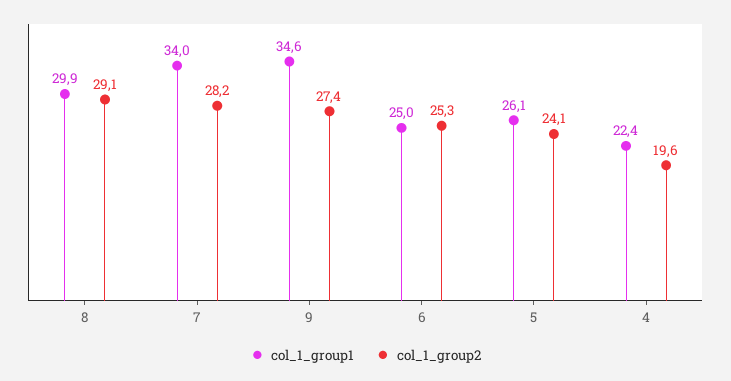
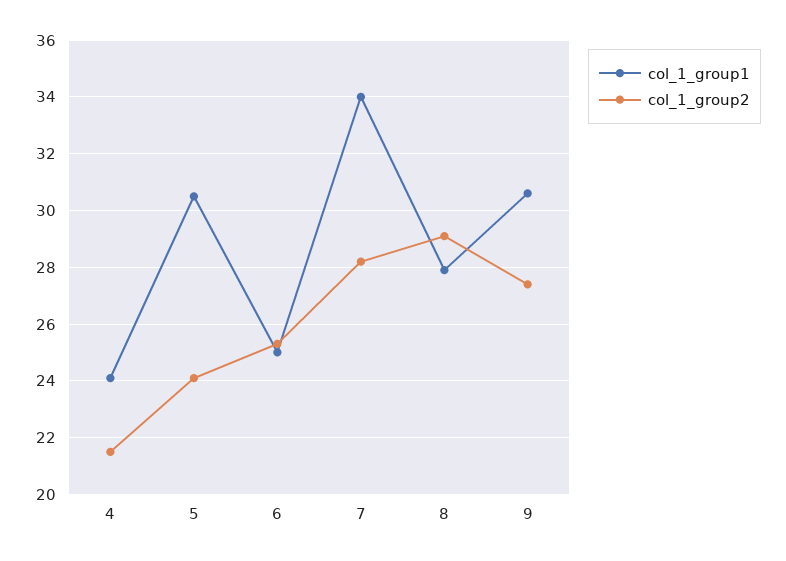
  {
    "col_1_group1": {
-     "8": 29.9,
+     "8": 28,
      "7": 34,
-     "9": 34.6,
+     "9": 30.5,
      "6": 25,
-     "5": 26.1,
+     "5": 30.5,
-     "4": 22.4
+     "4": 24
    },
    "col_1_group2": {
      "8": 29.1,
      "7": 28.2,
      "9": 27.4,
      "6": 25.3,
      "5": 24.1,
-     "4": 19.6
+     "4": 21.5
    }
  }

